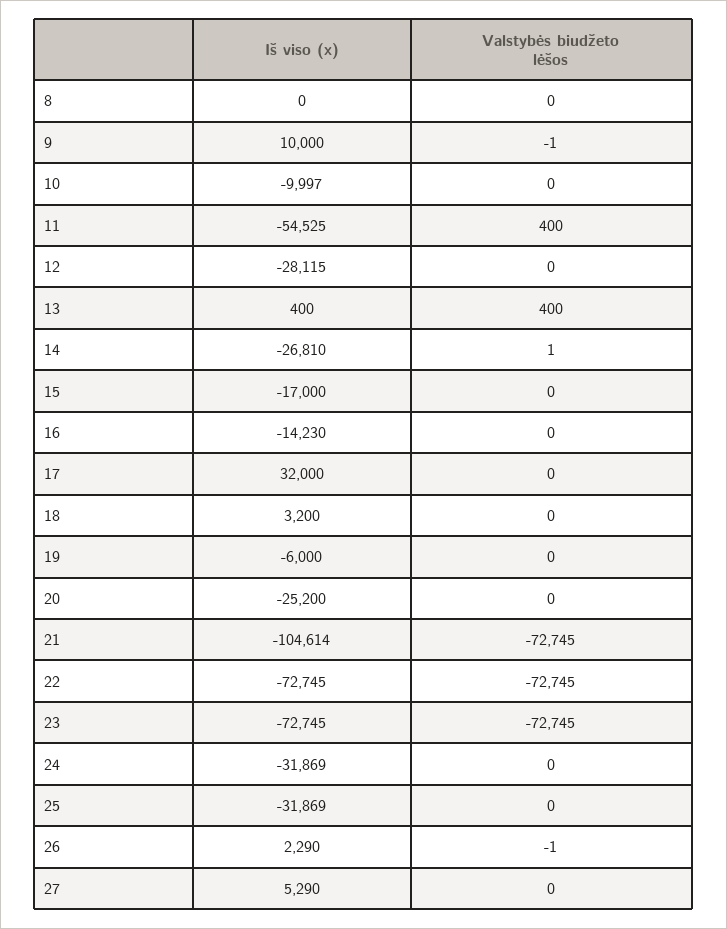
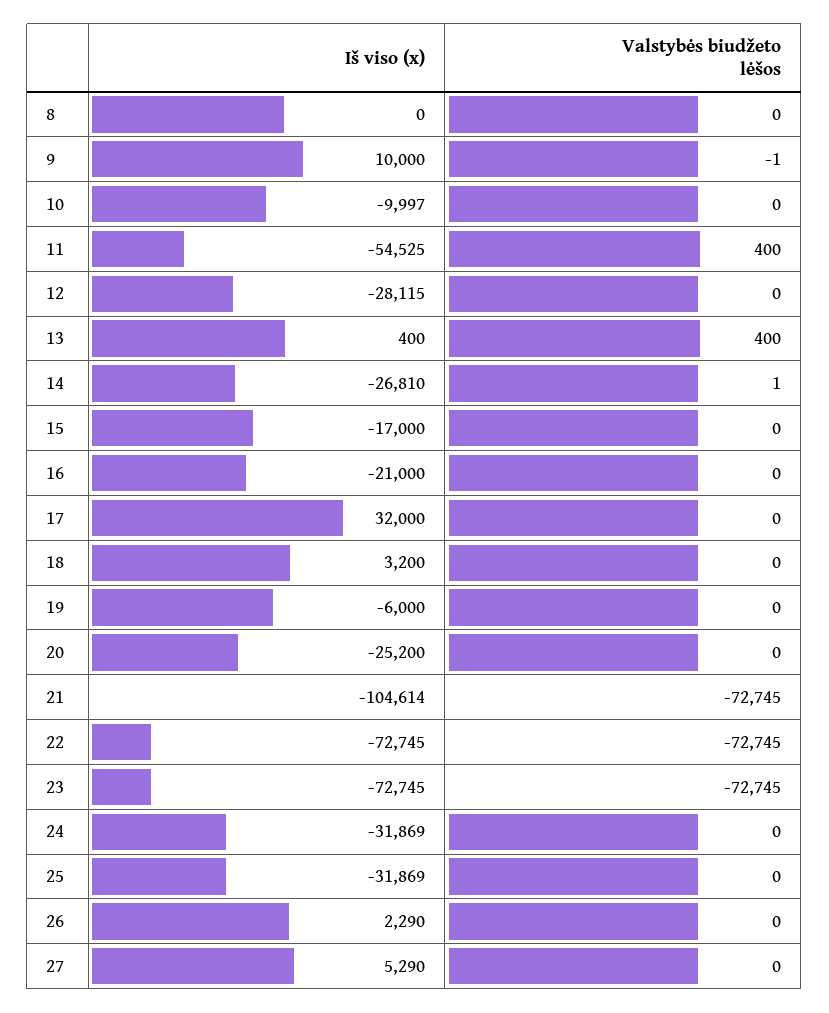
  {
    "Iš viso (x)": {
      "8": 0,
      "9": 10000,
      "10": -9997,
      "11": -54525,
      "12": -28115,
      "13": 400,
      "14": -26810,
      "15": -17000,
-     "16": -14230,
+     "16": -21000,
      "17": 32000,
      "18": 3200,
      "19": -6000,
      "20": -25200,
      "21": -104614,
      "22": -72745,
      "23": -72745,
      "24": -31869,
      "25": -31869,
      "26": 2290,
      "27": 5290
    },
    "Valstybės biudžeto lėšos": {
      "8": 0,
      "9": -1,
      "10": 0,
      "11": 400,
      "12": 0,
      "13": 400,
      "14": 1,
      "15": 0,
      "16": 0,
      "17": 0,
      "18": 0,
      "19": 0,
      "20": 0,
      "21": -72745,
      "22": -72745,
      "23": -72745,
      "24": 0,
      "25": 0,
-     "26": -1,
+     "26": 0,
      "27": 0
    }
  }

